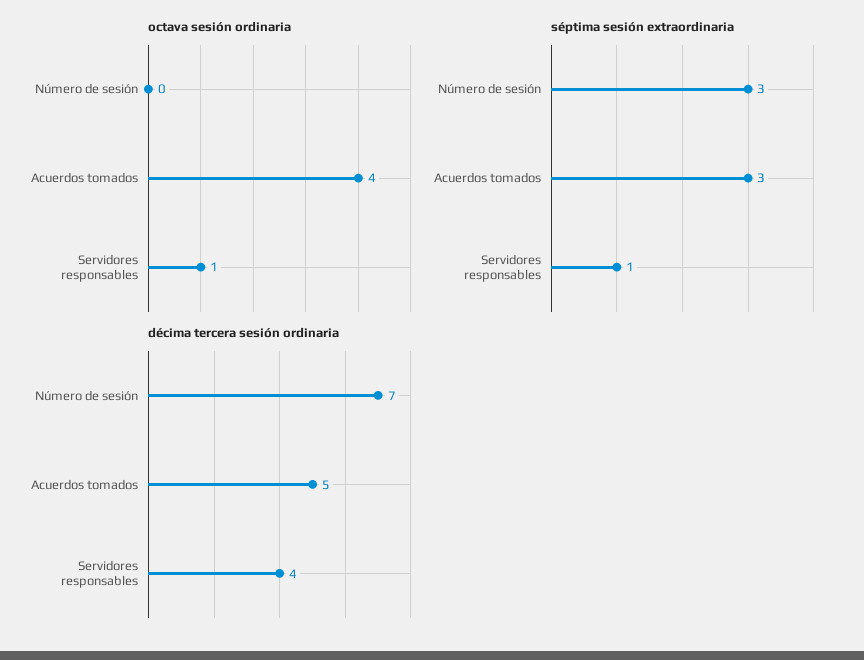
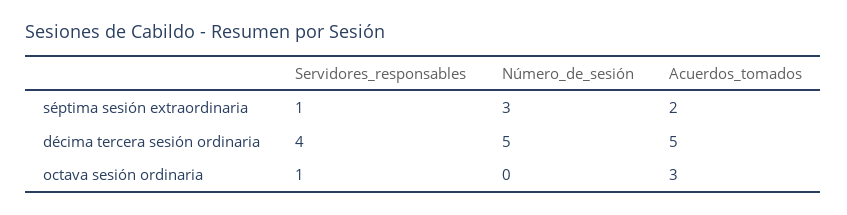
  {
    "octava sesión ordinaria": {
      "Número de sesión": 0,
-     "Acuerdos tomados": 4,
+     "Acuerdos tomados": 3,
      "Servidores responsables": 1
    },
    "séptima sesión extraordinaria": {
      "Número de sesión": 3,
-     "Acuerdos tomados": 3,
+     "Acuerdos tomados": 2,
      "Servidores responsables": 1
    },
    "décima tercera sesión ordinaria": {
-     "Número de sesión": 7,
+     "Número de sesión": 5,
      "Acuerdos tomados": 5,
      "Servidores responsables": 4
    }
  }

